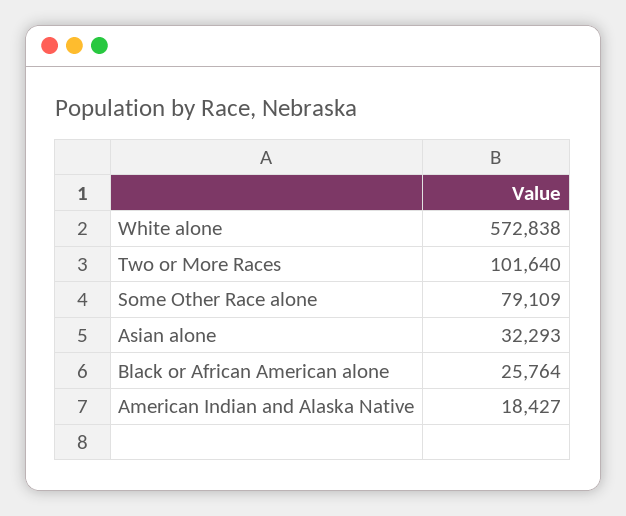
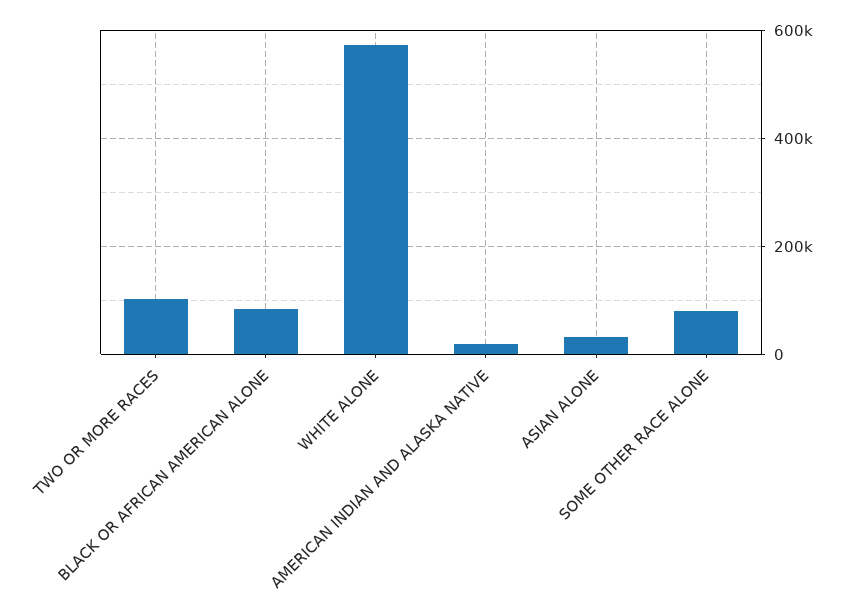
  {
    "White alone": 572838,
    "Two or More Races": 101640,
    "Some Other Race alone": 79109,
    "Asian alone": 32293,
-   "Black or African American alone": 25764,
+   "Black or African American alone": 80000,
    "American Indian and Alaska Native": 18427
  }

